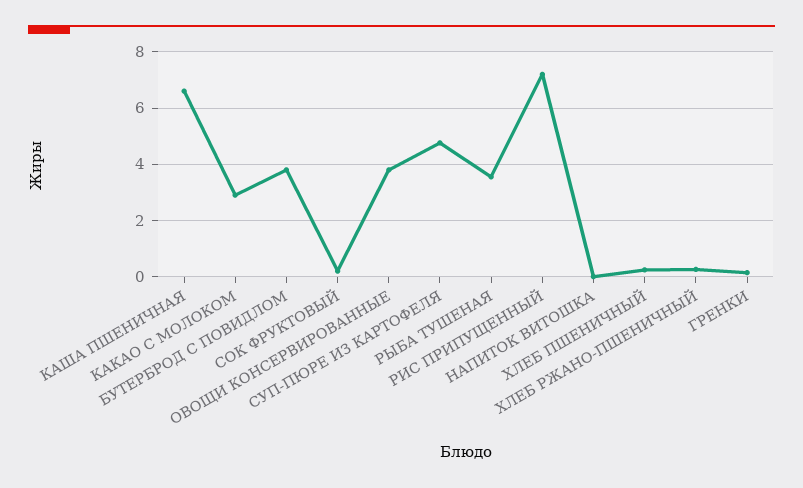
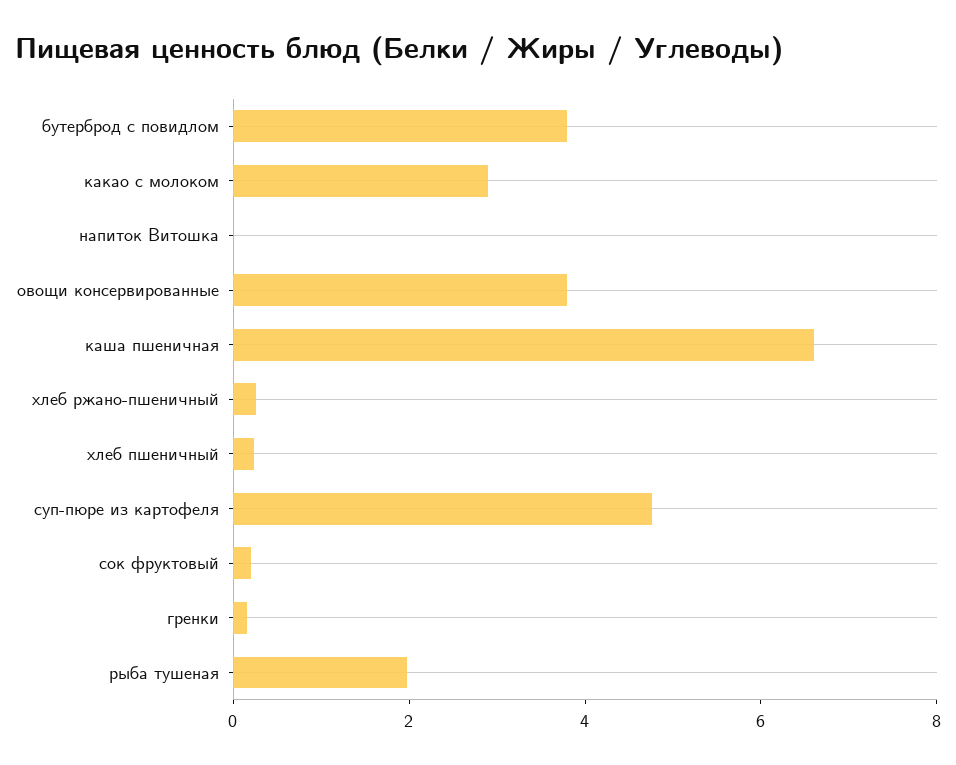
  {
    "КАША ПШЕНИЧНАЯ": 6.5,
    "КАКАО С МОЛОКОМ": 3,
    "БУТЕРБРОД С ПОВИДЛОМ": 3.75,
    "СОК ФРУКТОВЫЙ": 0.25,
    "ОВОЩИ КОНСЕРВИРОВАННЫЕ": 3.75,
    "СУП-ПЮРЕ ИЗ КАРТОФЕЛЯ": 4.75,
-   "РЫБА ТУШЕНАЯ": 3.5,
+   "РЫБА ТУШЕНАЯ": 2,
-   "РИС ПРИПУЩЕННЫЙ": 7.25,
    "НАПИТОК ВИТОШКА": 0,
    "ХЛЕБ ПШЕНИЧНЫЙ": 0.25,
    "ХЛЕБ РЖАНО-ПШЕНИЧНЫЙ": 0.25,
    "ГРЕНКИ": 0.25
  }

